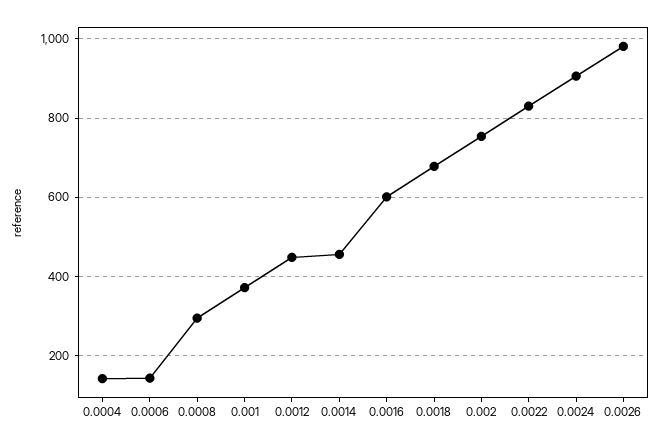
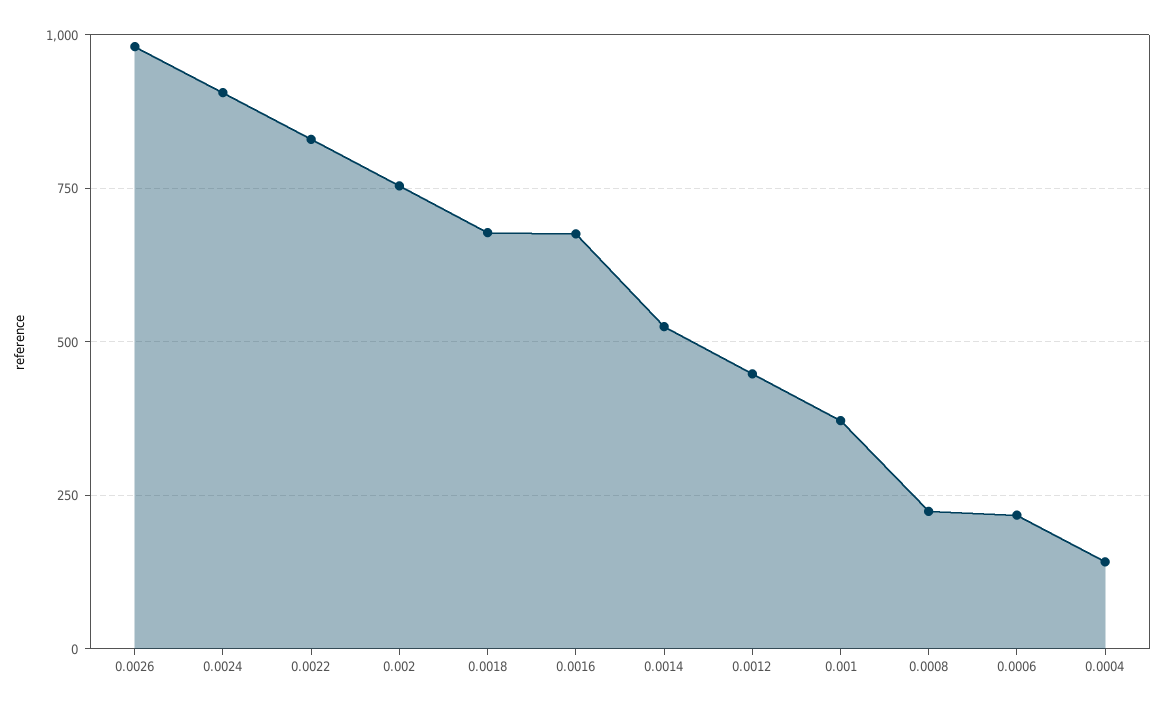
  {
    "0.0004": 140,
-   "0.0006": 140,
+   "0.0006": 225,
-   "0.0008": 300,
+   "0.0008": 225,
    "0.001": 380,
    "0.0012": 440,
-   "0.0014": 460,
+   "0.0014": 525,
-   "0.0016": 600,
+   "0.0016": 675,
    "0.0018": 680,
    "0.002": 760,
    "0.0022": 840,
    "0.0024": 900,
    "0.0026": 980
  }

